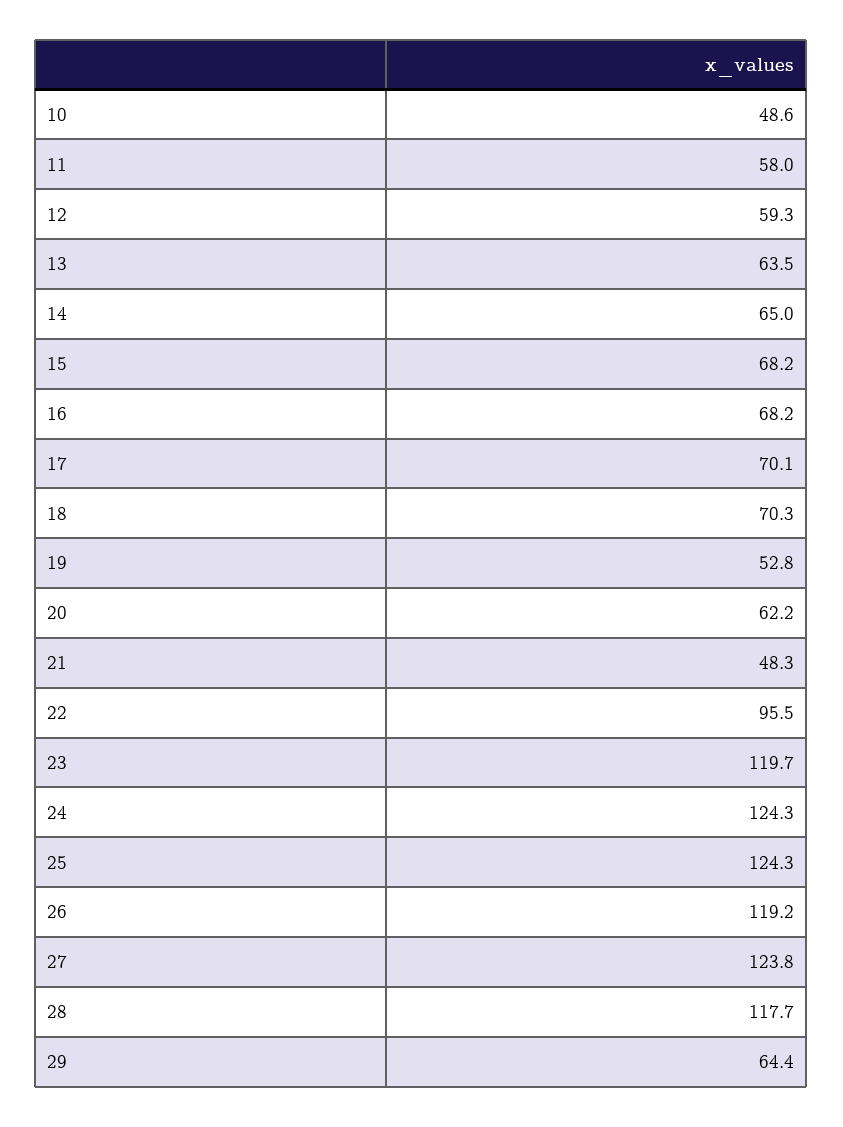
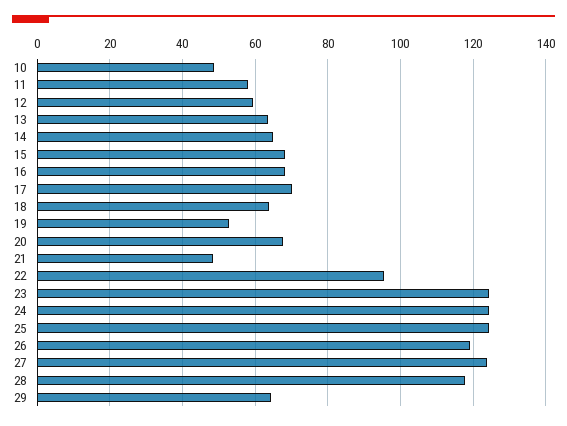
  {
    "10": 48.6,
    "11": 58,
    "12": 59.3,
    "13": 63.5,
    "14": 65,
    "15": 68.2,
    "16": 68.2,
    "17": 70.1,
-   "18": 70.3,
+   "18": 64,
    "19": 52.8,
-   "20": 62.2,
+   "20": 68,
    "21": 48.3,
    "22": 95.5,
-   "23": 119.7,
+   "23": 124,
    "24": 124.3,
    "25": 124.3,
    "26": 119.2,
    "27": 123.8,
    "28": 117.7,
    "29": 64.4
  }

